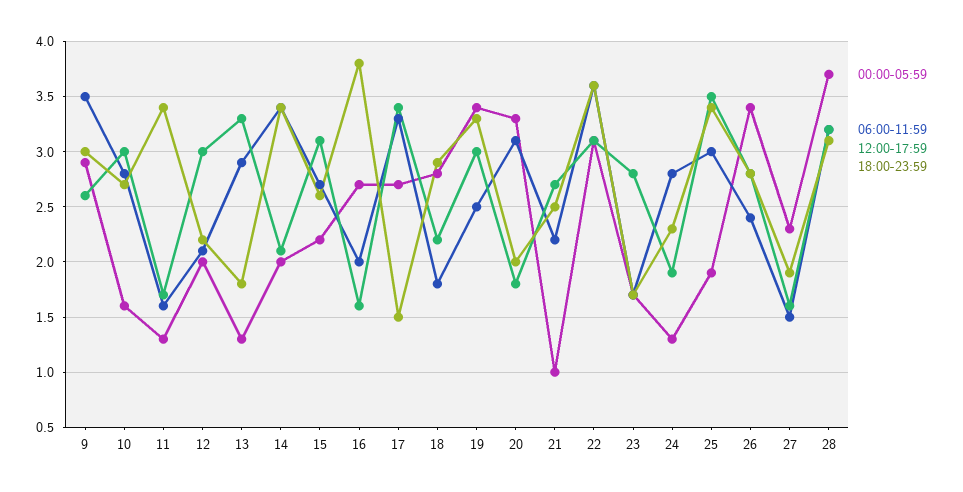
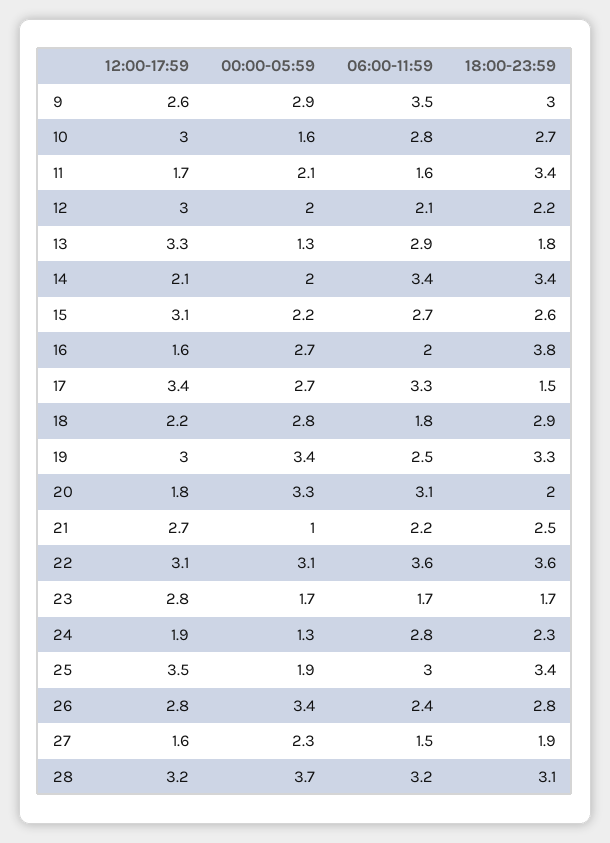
  {
    "00:00-05:59": {
      "9": 2.9,
      "10": 1.6,
-     "11": 1.3,
+     "11": 2.1,
      "12": 2,
      "13": 1.3,
      "14": 2,
      "15": 2.2,
      "16": 2.7,
      "17": 2.7,
      "18": 2.8,
      "19": 3.4,
      "20": 3.3,
      "21": 1,
      "22": 3.1,
      "23": 1.7,
      "24": 1.3,
      "25": 1.9,
      "26": 3.4,
      "27": 2.3,
      "28": 3.7
    },
    "06:00-11:59": {
      "9": 3.5,
      "10": 2.8,
      "11": 1.6,
      "12": 2.1,
      "13": 2.9,
      "14": 3.4,
      "15": 2.7,
      "16": 2,
      "17": 3.3,
      "18": 1.8,
      "19": 2.5,
      "20": 3.1,
      "21": 2.2,
      "22": 3.6,
      "23": 1.7,
      "24": 2.8,
      "25": 3,
      "26": 2.4,
      "27": 1.5,
      "28": 3.2
    },
    "12:00-17:59": {
      "9": 2.6,
      "10": 3,
      "11": 1.7,
      "12": 3,
      "13": 3.3,
      "14": 2.1,
      "15": 3.1,
      "16": 1.6,
      "17": 3.4,
      "18": 2.2,
      "19": 3,
      "20": 1.8,
      "21": 2.7,
      "22": 3.1,
      "23": 2.8,
      "24": 1.9,
      "25": 3.5,
      "26": 2.8,
      "27": 1.6,
      "28": 3.2
    },
    "18:00-23:59": {
      "9": 3,
      "10": 2.7,
      "11": 3.4,
      "12": 2.2,
      "13": 1.8,
      "14": 3.4,
      "15": 2.6,
      "16": 3.8,
      "17": 1.5,
      "18": 2.9,
      "19": 3.3,
      "20": 2,
      "21": 2.5,
      "22": 3.6,
      "23": 1.7,
      "24": 2.3,
      "25": 3.4,
      "26": 2.8,
      "27": 1.9,
      "28": 3.1
    }
  }

